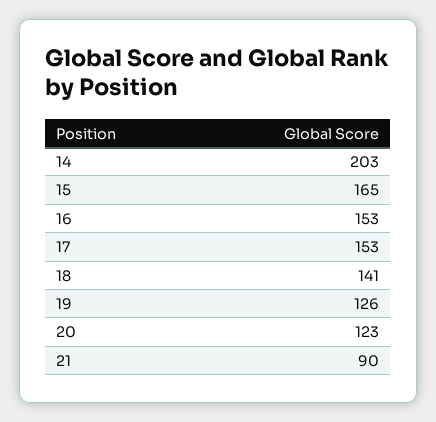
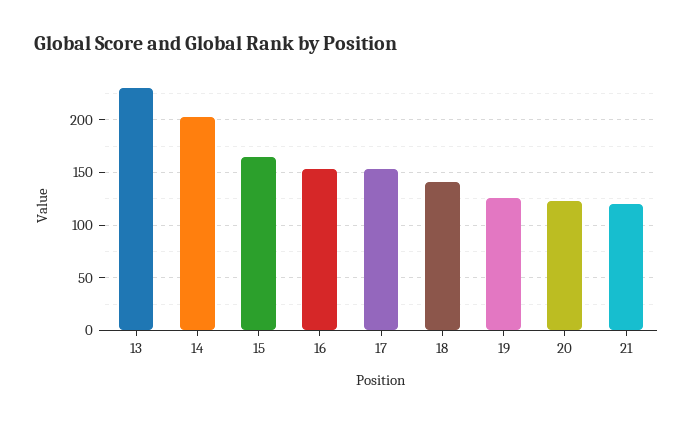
  {
    "14": 203,
    "15": 165,
    "16": 153,
    "17": 153,
    "18": 141,
    "19": 126,
    "20": 123,
-   "21": 90
+   "21": 120,
+   "13": 230
  }

